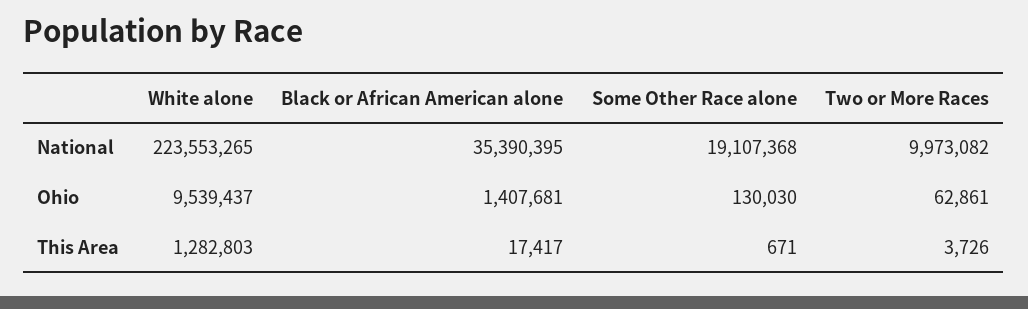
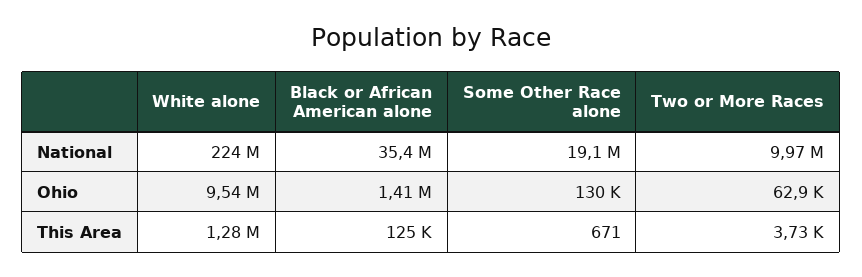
  {
    "White alone": {
      "National": 223553265,
      "Ohio": 9539437,
      "This Area": 1282803
    },
    "Black or African American alone": {
      "National": 35390395,
      "Ohio": 1407681,
-     "This Area": 17417
+     "This Area": 125000
    },
    "Some Other Race alone": {
      "National": 19107368,
      "Ohio": 130030,
      "This Area": 671
    },
    "Two or More Races": {
      "National": 9973082,
      "Ohio": 62861,
      "This Area": 3726
    }
  }

